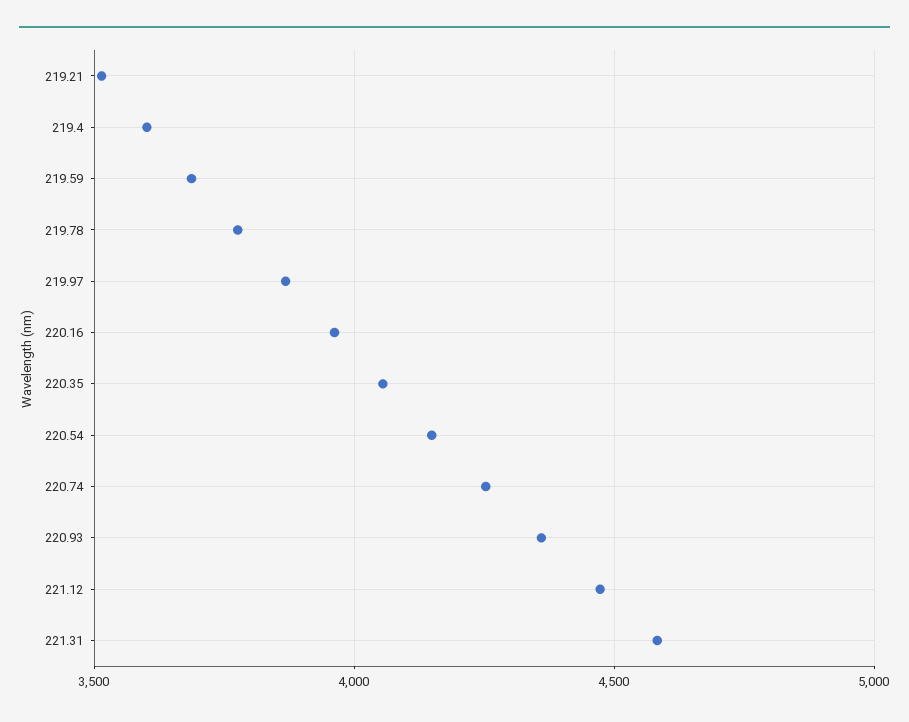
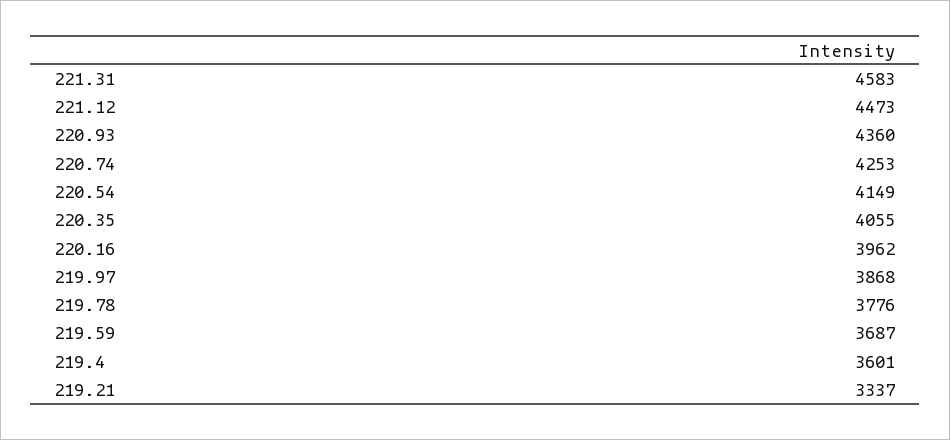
  {
-   "219.21": 3500,
+   "219.21": 3337,
    "219.4": 3601,
    "219.59": 3687,
    "219.78": 3776,
    "219.97": 3868,
    "220.16": 3962,
    "220.35": 4055,
    "220.54": 4149,
    "220.74": 4253,
    "220.93": 4360,
    "221.12": 4473,
    "221.31": 4583
  }

